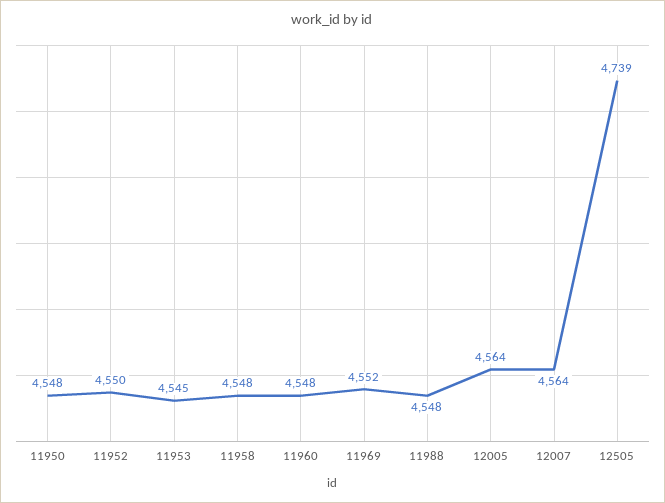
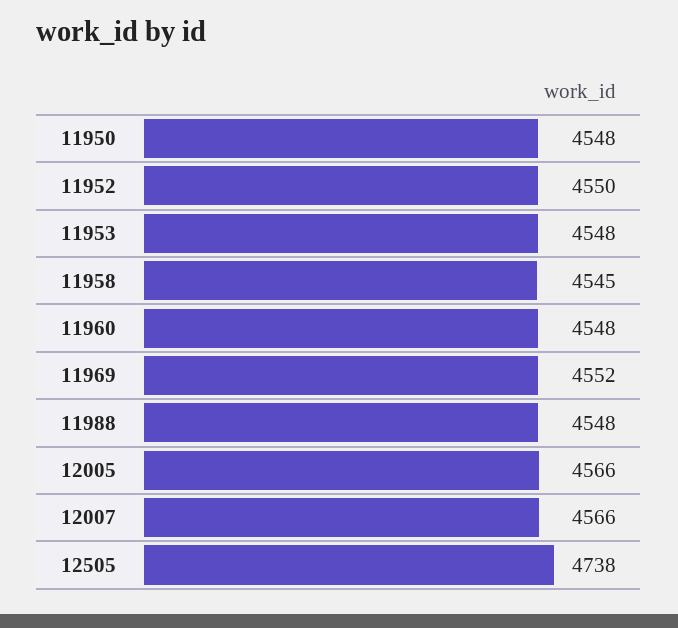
  {
    "11950": 4548,
    "11952": 4550,
-   "11953": 4545,
+   "11953": 4548,
-   "11958": 4548,
+   "11958": 4545,
    "11960": 4548,
    "11969": 4552,
    "11988": 4548,
-   "12005": 4564,
+   "12005": 4566,
-   "12007": 4564,
+   "12007": 4566,
-   "12505": 4739
+   "12505": 4738
  }

